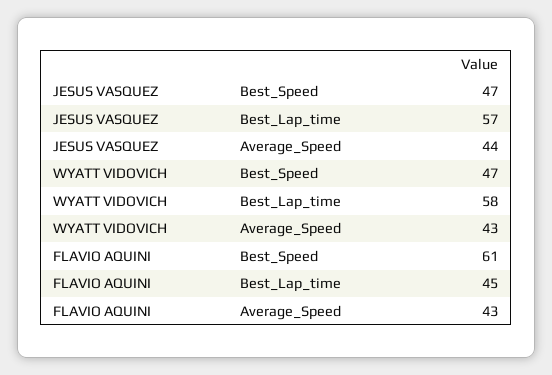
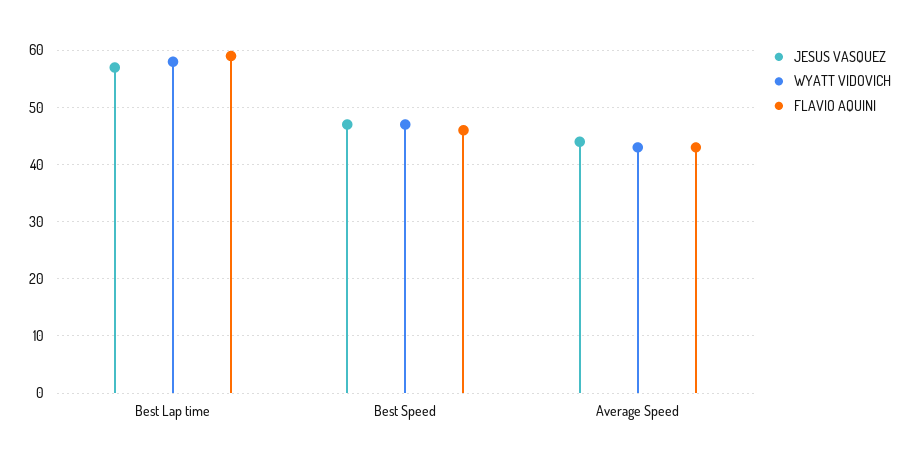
  {
    "JESUS VASQUEZ": {
      "Best_Speed": 47,
      "Best_Lap_time": 57,
      "Average_Speed": 44
    },
    "WYATT VIDOVICH": {
      "Best_Speed": 47,
      "Best_Lap_time": 58,
      "Average_Speed": 43
    },
    "FLAVIO AQUINI": {
-     "Best_Speed": 61,
+     "Best_Speed": 45,
-     "Best_Lap_time": 45,
+     "Best_Lap_time": 60,
      "Average_Speed": 43
    }
  }

